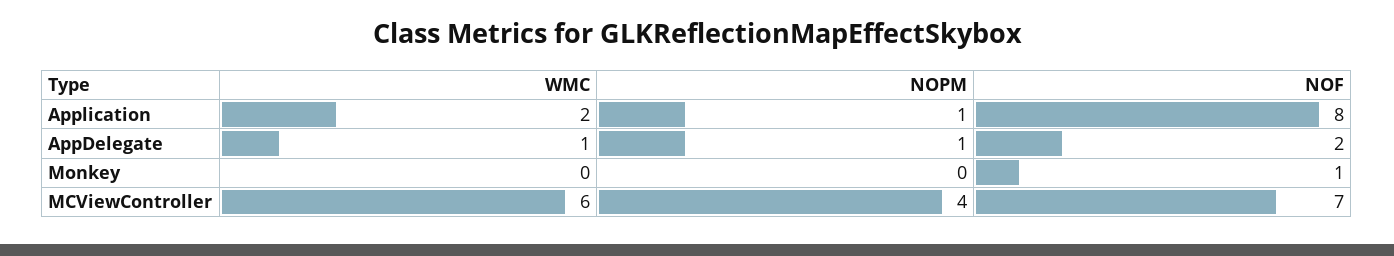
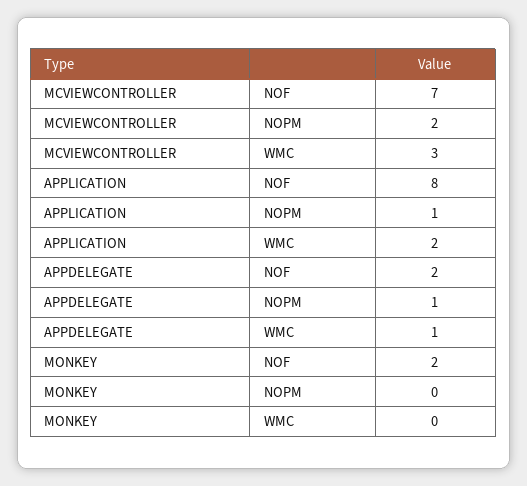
  {
    "WMC": {
      "Application": 2,
      "AppDelegate": 1,
      "Monkey": 0,
-     "MCViewController": 6
+     "MCViewController": 3
    },
    "NOPM": {
      "Application": 1,
      "AppDelegate": 1,
      "Monkey": 0,
-     "MCViewController": 4
+     "MCViewController": 2
    },
    "NOF": {
      "Application": 8,
      "AppDelegate": 2,
-     "Monkey": 1,
+     "Monkey": 2,
      "MCViewController": 7
    }
  }

